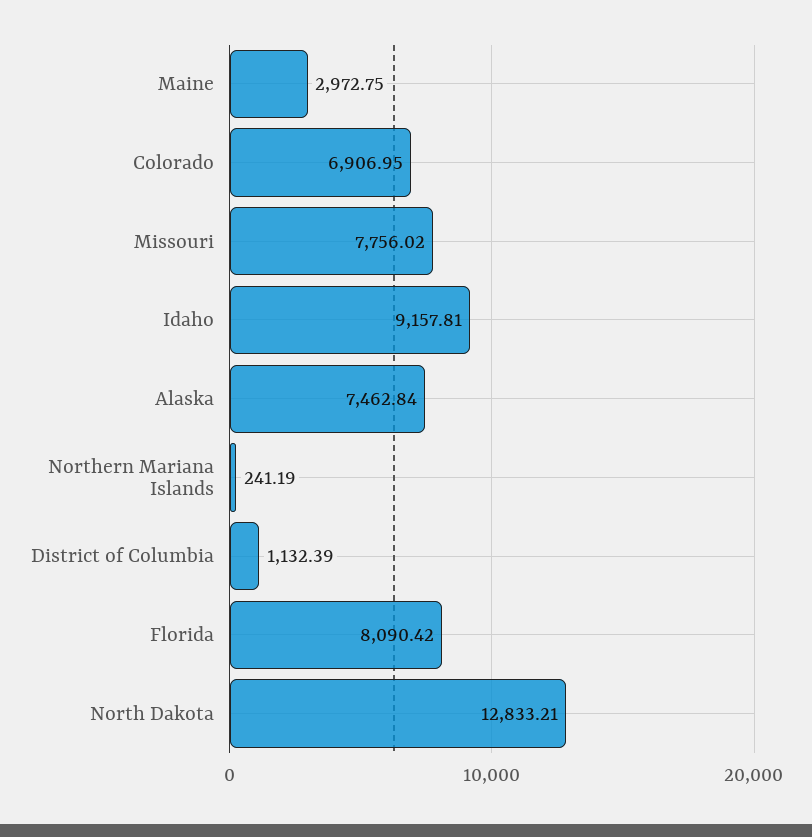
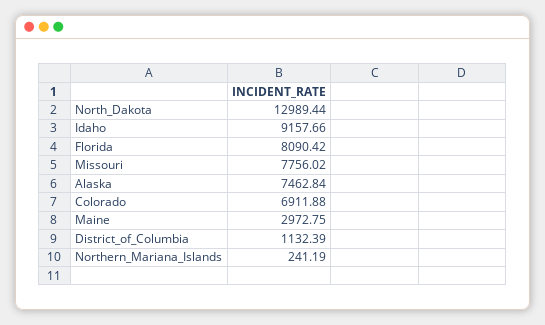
  {
    "Maine": 2972.75,
-   "Colorado": 6906.95,
+   "Colorado": 6911.88,
    "Missouri": 7756.02,
-   "Idaho": 9157.81,
+   "Idaho": 9157.66,
    "Alaska": 7462.84,
    "Northern Mariana Islands": 241.19,
    "District of Columbia": 1132.39,
    "Florida": 8090.42,
-   "North Dakota": 12833.21
+   "North Dakota": 12989.44
  }

